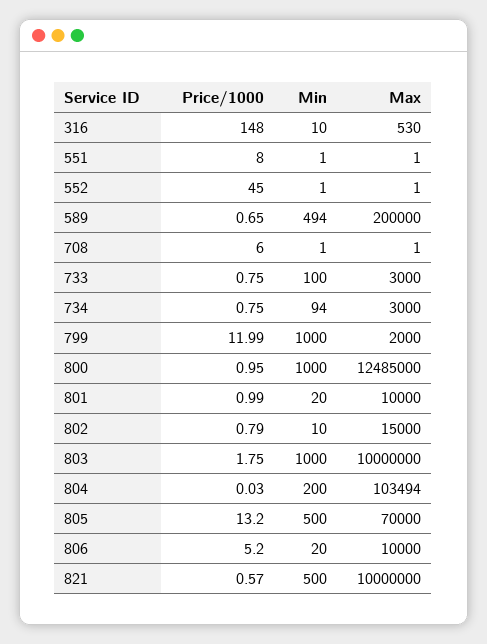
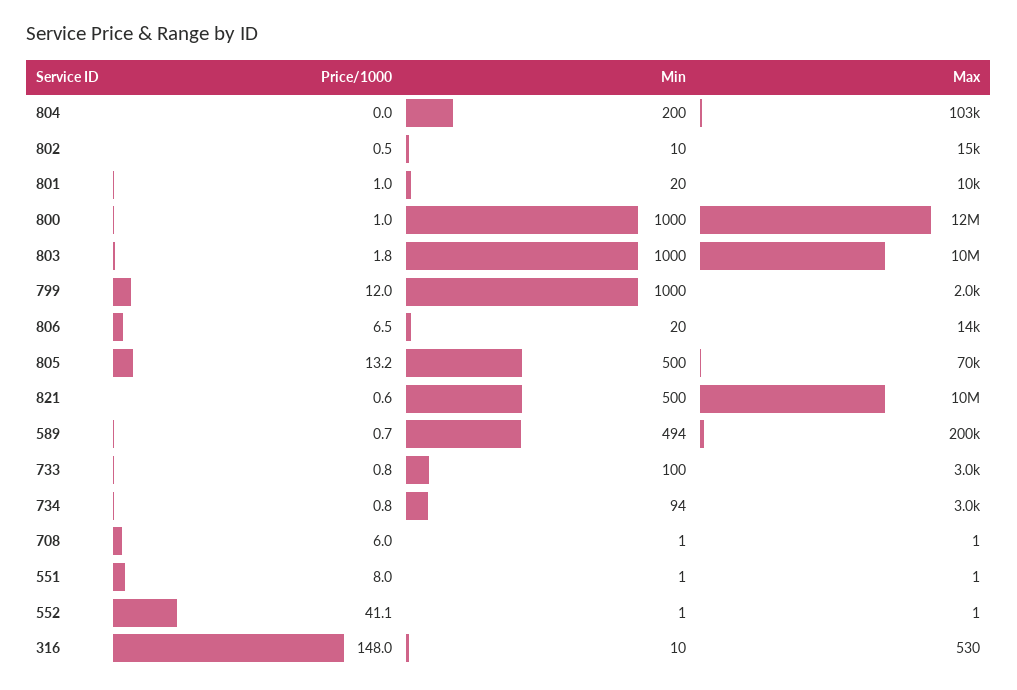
  {
    "Price/1000": {
      "316": 148,
      "551": 8,
-     "552": 45,
+     "552": 41.1,
      "589": 0.65,
      "708": 6,
      "733": 0.75,
      "734": 0.75,
      "799": 11.99,
      "800": 0.95,
      "801": 0.99,
-     "802": 0.79,
+     "802": 0.5,
      "803": 1.75,
      "804": 0.03,
      "805": 13.2,
-     "806": 5.2,
+     "806": 6.5,
      "821": 0.57
    },
    "Min": {
      "316": 10,
      "551": 1,
      "552": 1,
      "589": 494,
      "708": 1,
      "733": 100,
      "734": 94,
      "799": 1000,
      "800": 1000,
      "801": 20,
      "802": 10,
      "803": 1000,
      "804": 200,
      "805": 500,
      "806": 20,
      "821": 500
    },
    "Max": {
      "316": 530,
      "551": 1,
      "552": 1,
      "589": 200000,
      "708": 1,
      "733": 3000,
      "734": 3000,
      "799": 2000,
      "800": 12485000,
      "801": 10000,
      "802": 15000,
      "803": 10000000,
      "804": 103494,
      "805": 70000,
-     "806": 10000,
+     "806": 14000,
      "821": 10000000
    }
  }

